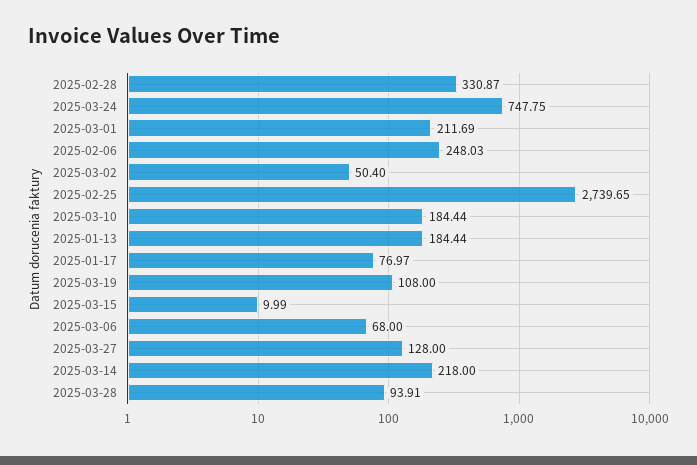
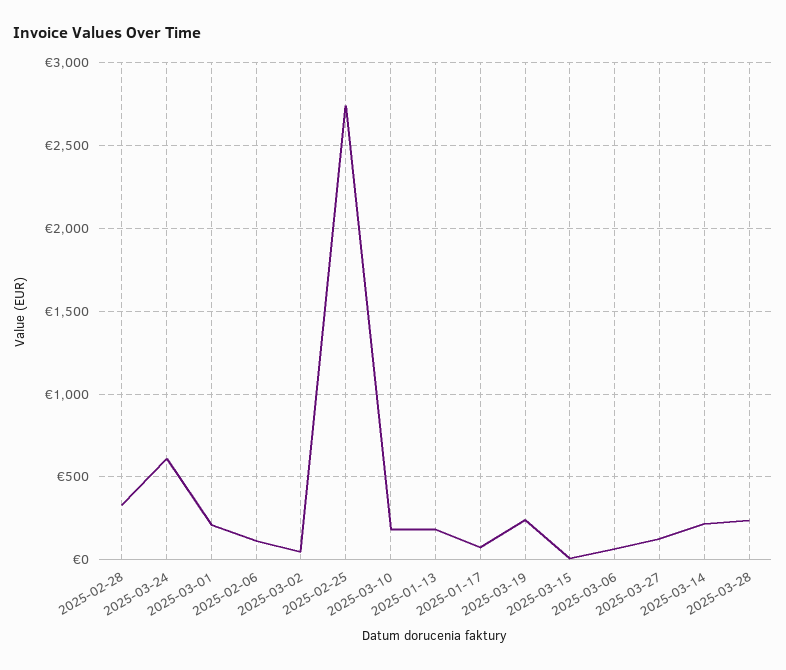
  {
    "2025-02-28": 330.87,
-   "2025-03-24": 747.75,
+   "2025-03-24": 600,
    "2025-03-01": 211.69,
-   "2025-02-06": 248.03,
+   "2025-02-06": 100,
    "2025-03-02": 50.4,
    "2025-02-25": 2739.65,
    "2025-03-10": 184.44,
    "2025-01-13": 184.44,
    "2025-01-17": 76.97,
-   "2025-03-19": 108,
+   "2025-03-19": 250,
    "2025-03-15": 9.99,
    "2025-03-06": 68,
    "2025-03-27": 128,
    "2025-03-14": 218,
-   "2025-03-28": 93.91
+   "2025-03-28": 250
  }

